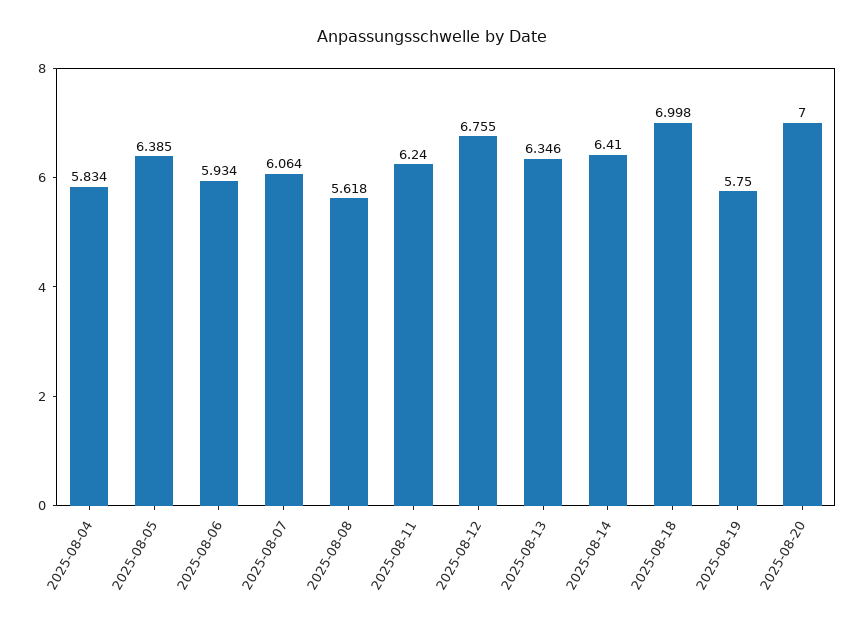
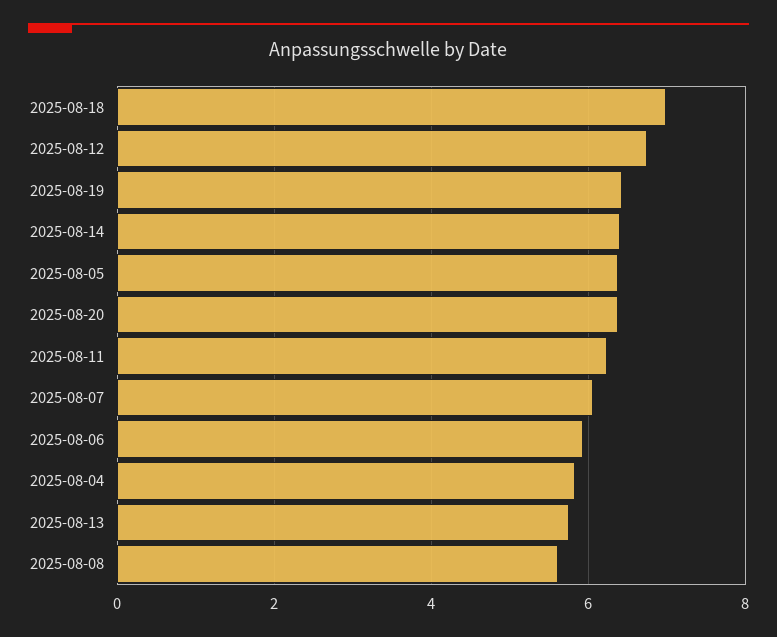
  {
    "2025-08-04": 5.834,
    "2025-08-05": 6.385,
    "2025-08-06": 5.934,
    "2025-08-07": 6.064,
    "2025-08-08": 5.618,
    "2025-08-11": 6.24,
    "2025-08-12": 6.755,
-   "2025-08-13": 6.346,
+   "2025-08-13": 5.8,
    "2025-08-14": 6.41,
    "2025-08-18": 6.998,
-   "2025-08-19": 5.75,
+   "2025-08-19": 6.4,
-   "2025-08-20": 7
+   "2025-08-20": 6.4
  }

